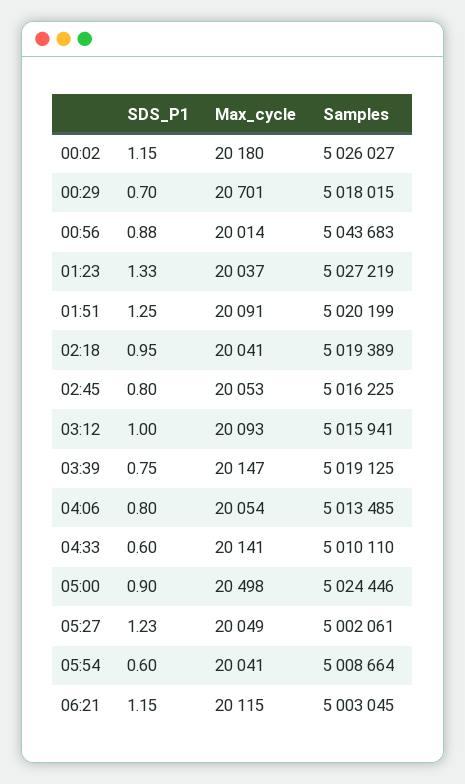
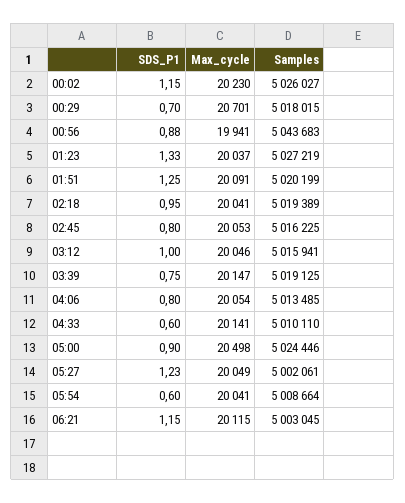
  {
    "SDS_P1": {
      "00:02": 1.15,
      "00:29": 0.7,
      "00:56": 0.88,
      "01:23": 1.33,
      "01:51": 1.25,
      "02:18": 0.95,
      "02:45": 0.8,
      "03:12": 1,
      "03:39": 0.75,
      "04:06": 0.8,
      "04:33": 0.6,
      "05:00": 0.9,
      "05:27": 1.23,
      "05:54": 0.6,
      "06:21": 1.15
    },
    "Max_cycle": {
-     "00:02": 20180,
+     "00:02": 20230,
      "00:29": 20701,
-     "00:56": 20014,
+     "00:56": 19941,
      "01:23": 20037,
      "01:51": 20091,
      "02:18": 20041,
      "02:45": 20053,
-     "03:12": 20093,
+     "03:12": 20046,
      "03:39": 20147,
      "04:06": 20054,
      "04:33": 20141,
      "05:00": 20498,
      "05:27": 20049,
      "05:54": 20041,
      "06:21": 20115
    },
    "Samples": {
      "00:02": 5026027,
      "00:29": 5018015,
      "00:56": 5043683,
      "01:23": 5027219,
      "01:51": 5020199,
      "02:18": 5019389,
      "02:45": 5016225,
      "03:12": 5015941,
      "03:39": 5019125,
      "04:06": 5013485,
      "04:33": 5010110,
      "05:00": 5024446,
      "05:27": 5002061,
      "05:54": 5008664,
      "06:21": 5003045
    }
  }

